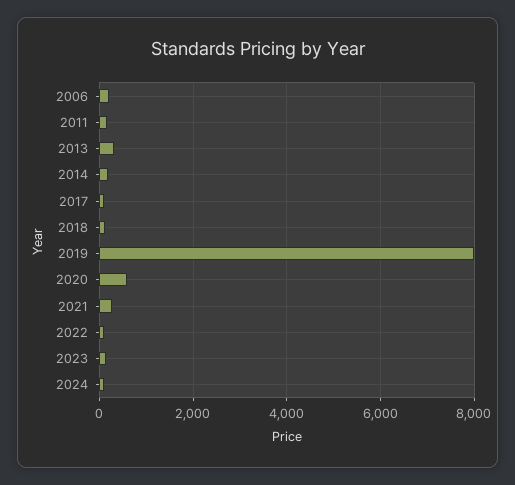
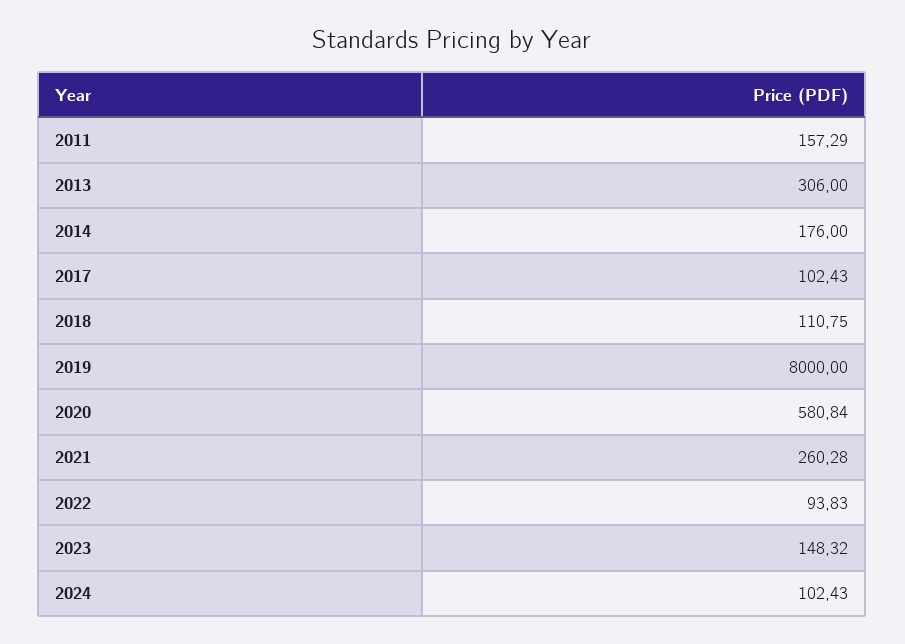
  {
-   "2006": 200,
    "2011": 157.29,
    "2013": 306,
    "2014": 176,
    "2017": 102.43,
    "2018": 110.75,
    "2019": 8000,
    "2020": 580.84,
    "2021": 260.28,
    "2022": 93.83,
    "2023": 148.32,
    "2024": 102.43
  }

